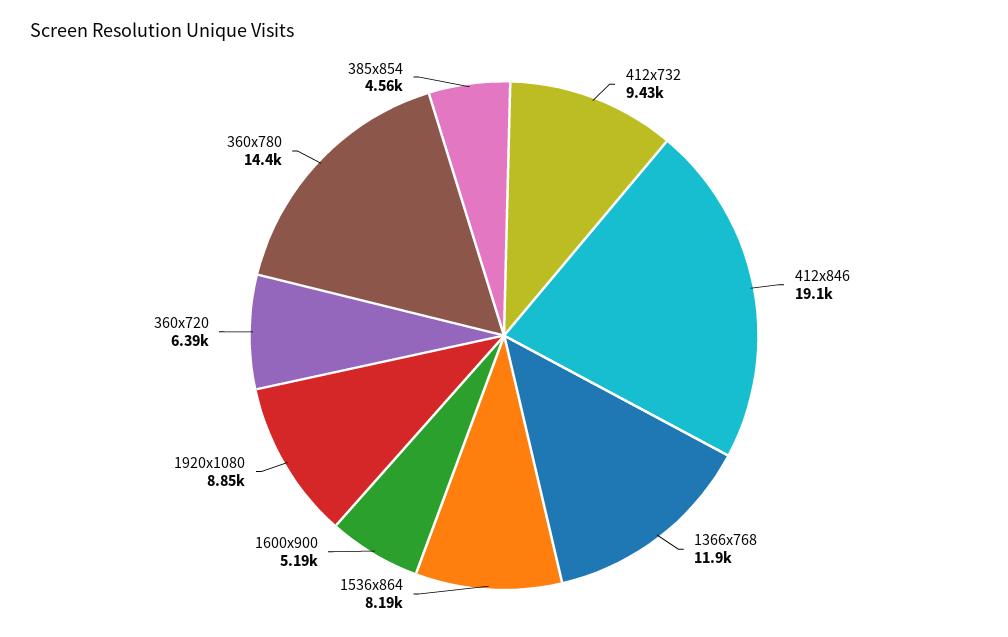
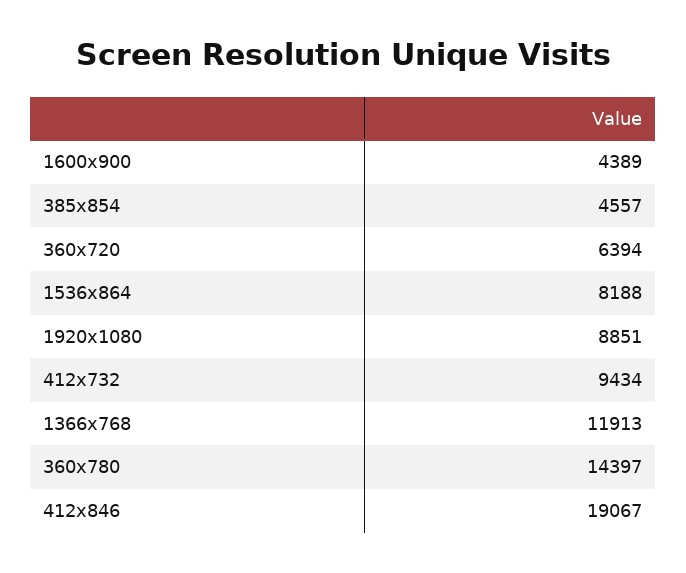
  {
    "412x732": 9434,
    "412x846": 19067,
    "1366x768": 11913,
    "1536x864": 8188,
-   "1600x900": 5190,
+   "1600x900": 4389,
    "1920x1080": 8851,
    "360x720": 6394,
    "360x780": 14397,
    "385x854": 4557
  }

